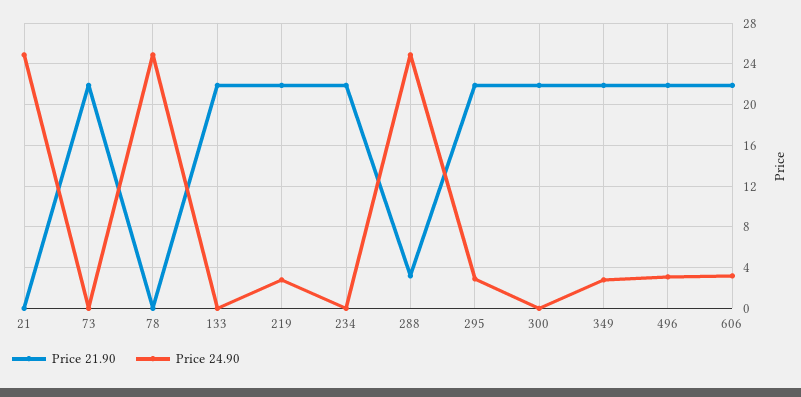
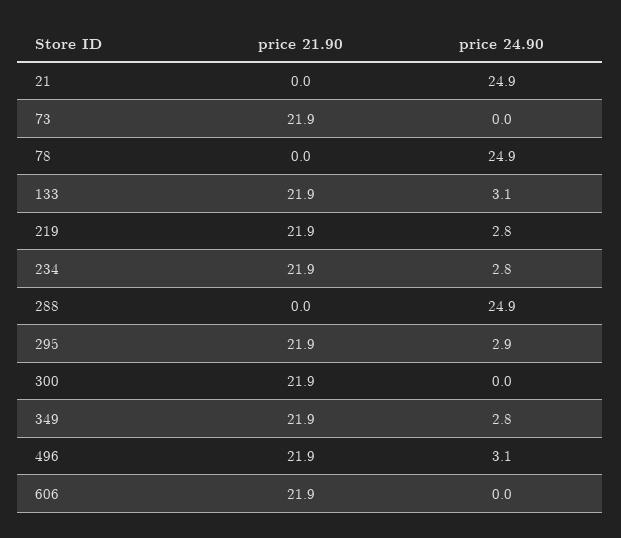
  {
    "Price 21.90": {
      "21": 0,
      "73": 21.9,
      "78": 0,
      "133": 21.9,
      "219": 21.9,
      "234": 21.9,
-     "288": 3,
+     "288": 0,
      "295": 21.9,
      "300": 21.9,
      "349": 21.9,
      "496": 21.9,
      "606": 21.9
    },
    "Price 24.90": {
      "21": 24.9,
      "73": 0,
      "78": 24.9,
-     "133": 0,
+     "133": 3.1,
      "219": 2.8,
-     "234": 0,
+     "234": 2.8,
      "288": 24.9,
      "295": 2.9,
      "300": 0,
      "349": 2.8,
      "496": 3.1,
-     "606": 3
+     "606": 0
    }
  }

